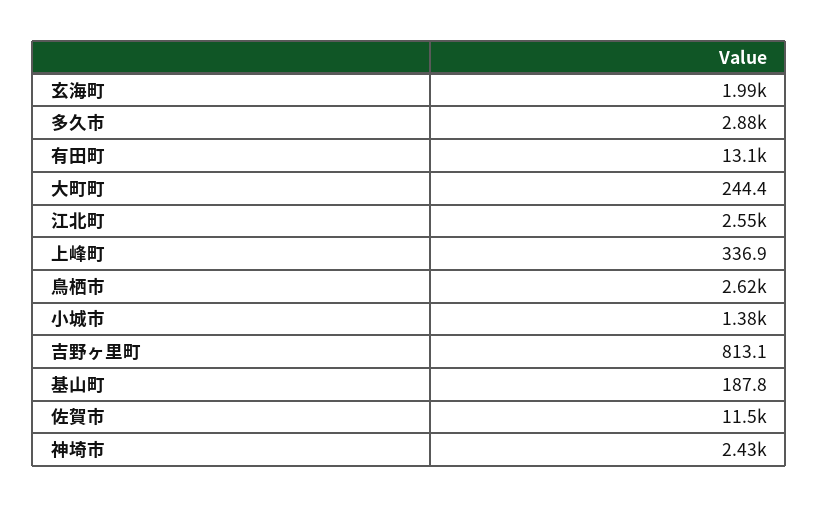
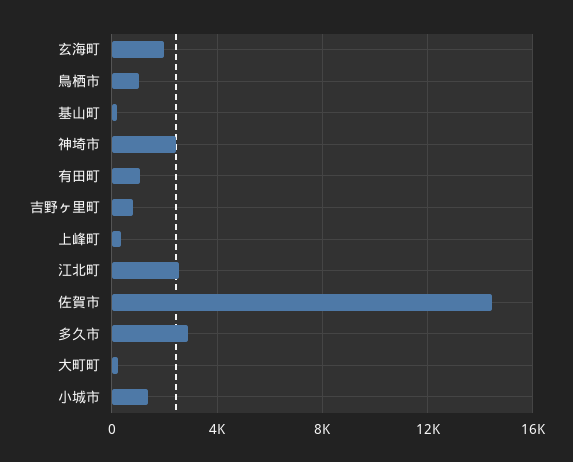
  {
    "玄海町": 1990,
    "多久市": 2880,
-   "有田町": 13100,
+   "有田町": 1000,
    "大町町": 244.4,
    "江北町": 2550,
    "上峰町": 336.9,
-   "鳥栖市": 2620,
+   "鳥栖市": 1000,
    "小城市": 1380,
    "吉野ヶ里町": 813.1,
    "基山町": 187.8,
-   "佐賀市": 11500,
+   "佐賀市": 14500,
    "神埼市": 2430
  }

